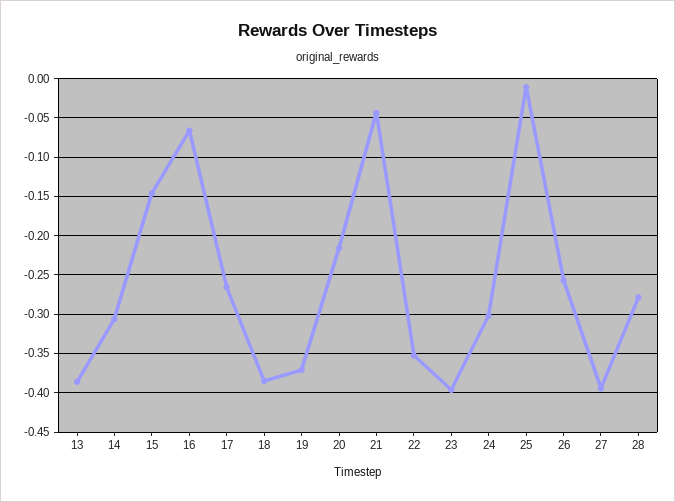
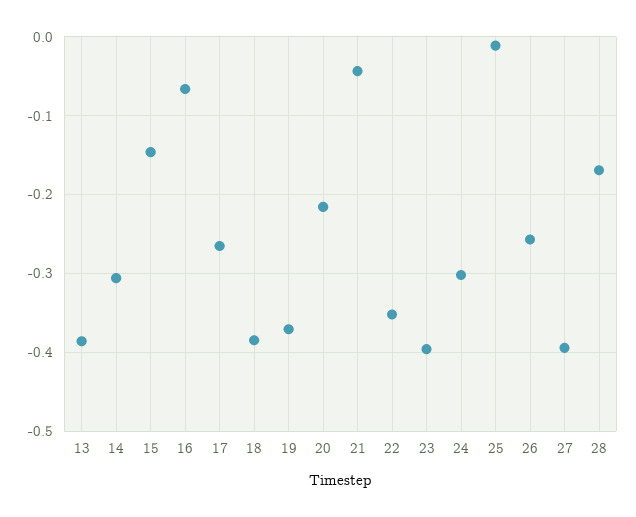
  {
    "13": -0.39,
    "14": -0.31,
    "15": -0.15,
    "16": -0.07,
    "17": -0.27,
    "18": -0.38,
    "19": -0.37,
    "20": -0.22,
    "21": -0.04,
    "22": -0.35,
    "23": -0.4,
    "24": -0.3,
    "25": -0.01,
    "26": -0.26,
    "27": -0.39,
-   "28": -0.28
+   "28": -0.17
  }

